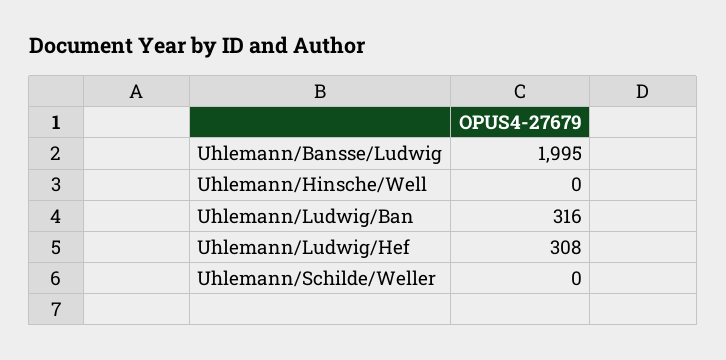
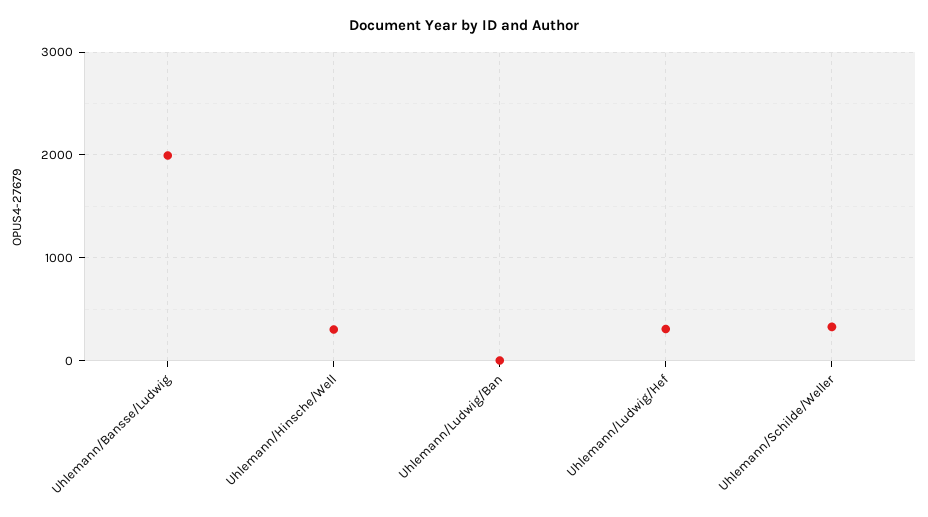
  {
    "Uhlemann/Bansse/Ludwig": 1995,
-   "Uhlemann/Hinsche/Well": 0,
+   "Uhlemann/Hinsche/Well": 300,
-   "Uhlemann/Ludwig/Ban": 316,
+   "Uhlemann/Ludwig/Ban": 0,
    "Uhlemann/Ludwig/Hef": 308,
-   "Uhlemann/Schilde/Weller": 0
+   "Uhlemann/Schilde/Weller": 300
  }

